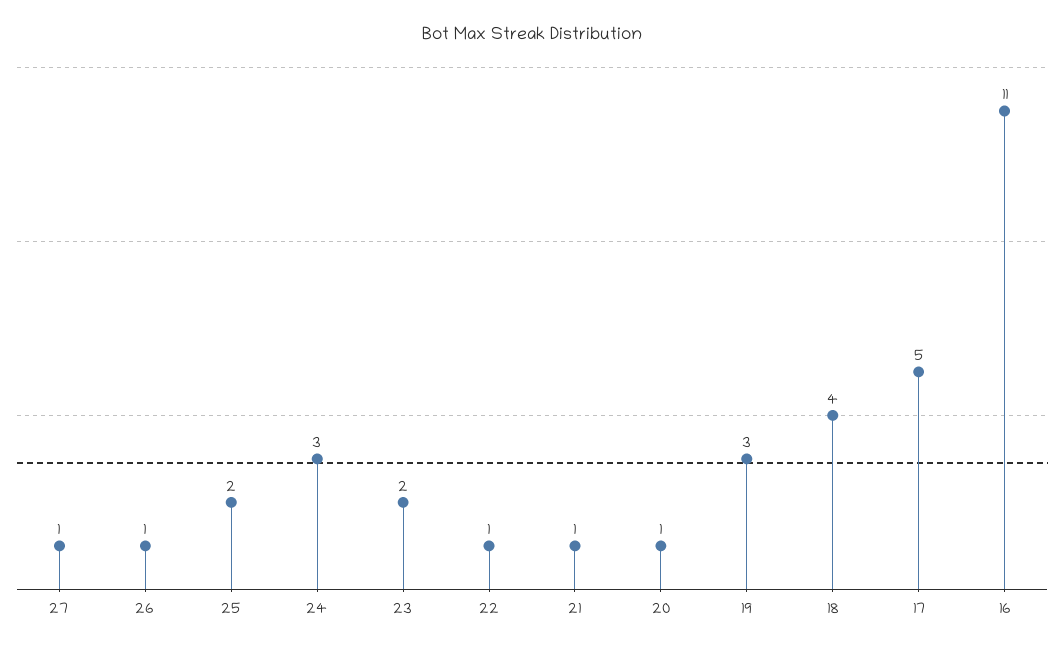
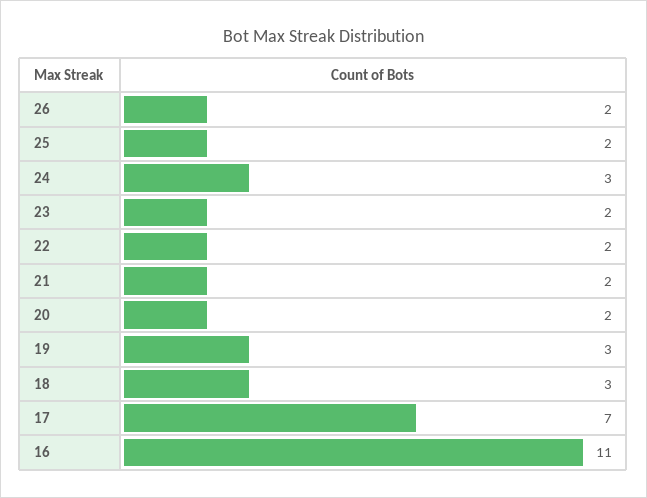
  {
-   "27": 1,
-   "26": 1,
+   "26": 2,
    "25": 2,
    "24": 3,
    "23": 2,
-   "22": 1,
+   "22": 2,
-   "21": 1,
+   "21": 2,
-   "20": 1,
+   "20": 2,
    "19": 3,
-   "18": 4,
+   "18": 3,
-   "17": 5,
+   "17": 7,
    "16": 11
  }

